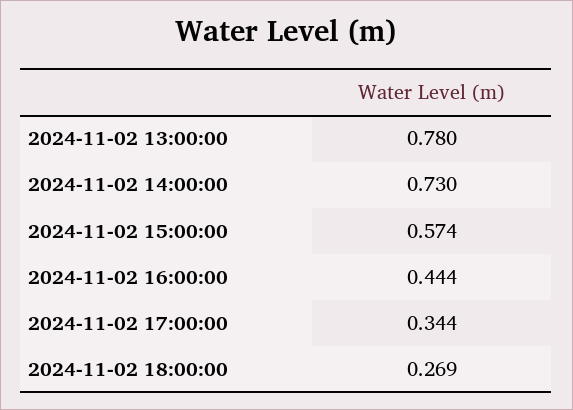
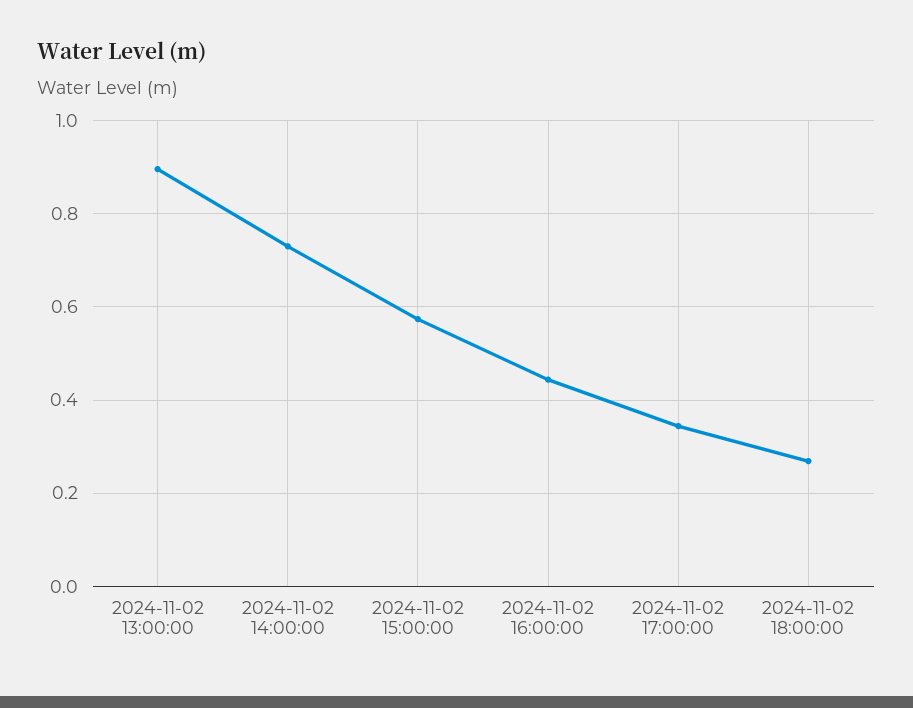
  {
-   "2024-11-02 13:00:00": 0.78,
+   "2024-11-02 13:00:00": 0.9,
    "2024-11-02 14:00:00": 0.73,
    "2024-11-02 15:00:00": 0.574,
    "2024-11-02 16:00:00": 0.444,
    "2024-11-02 17:00:00": 0.344,
    "2024-11-02 18:00:00": 0.269
  }

